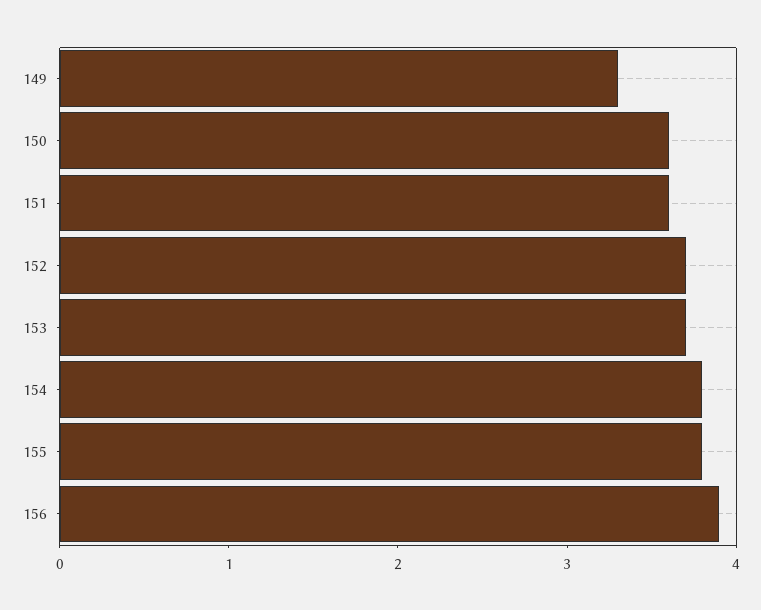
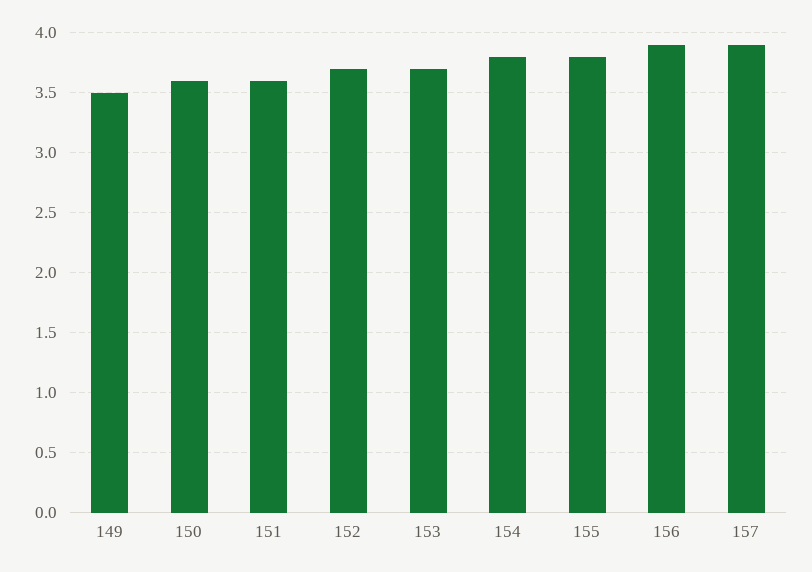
  {
-   "149": 3.3,
+   "149": 3.5,
    "150": 3.6,
    "151": 3.6,
    "152": 3.7,
    "153": 3.7,
    "154": 3.8,
    "155": 3.8,
-   "156": 3.9
+   "156": 3.9,
+   "157": 3.9
  }

